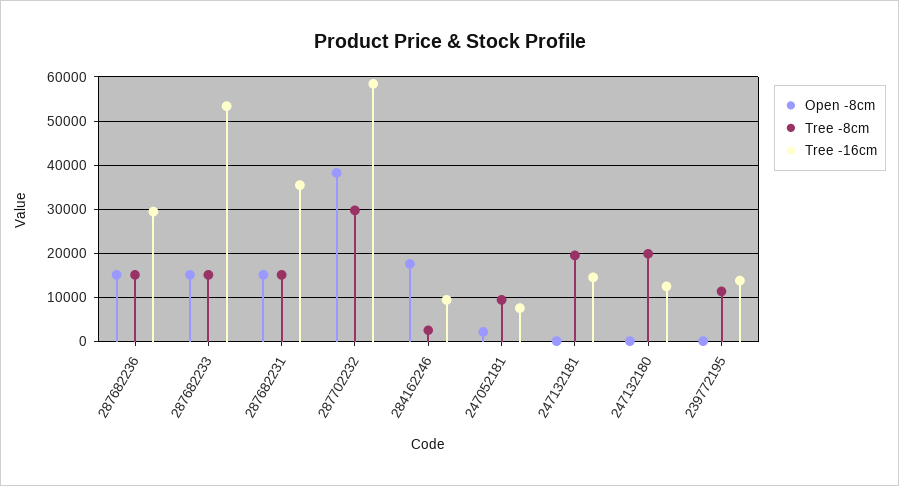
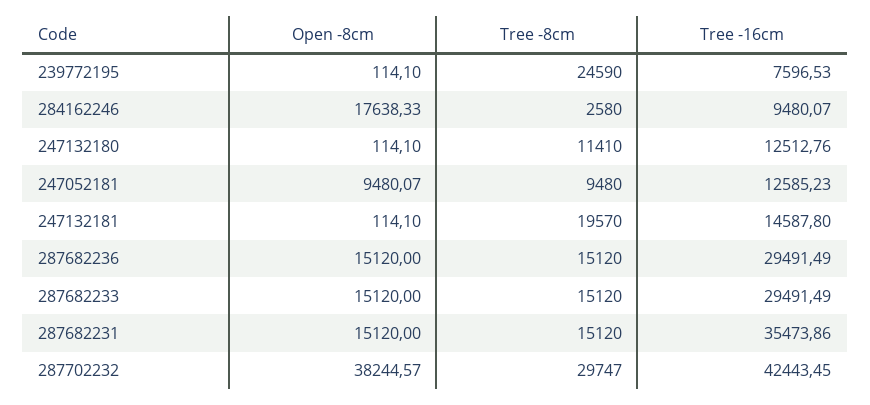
  {
    "Open -8cm": {
      "287682236": 15120,
      "287682233": 15120,
      "287682231": 15120,
      "287702232": 38244.57,
      "284162246": 17638.33,
-     "247052181": 2000,
+     "247052181": 9480.07,
      "247132181": 114.1,
      "247132180": 114.1,
      "239772195": 114.1
    },
    "Tree -8cm": {
      "287682236": 15120,
      "287682233": 15120,
      "287682231": 15120,
      "287702232": 29747,
      "284162246": 2580,
      "247052181": 9480,
      "247132181": 19570,
-     "247132180": 20000,
+     "247132180": 11410,
-     "239772195": 12000
+     "239772195": 24590
    },
    "Tree -16cm": {
      "287682236": 29491.49,
-     "287682233": 54000,
+     "287682233": 29491.49,
      "287682231": 35473.86,
-     "287702232": 58000,
+     "287702232": 42443.45,
      "284162246": 9480.07,
-     "247052181": 8000,
+     "247052181": 12585.23,
      "247132181": 14587.8,
      "247132180": 12512.76,
-     "239772195": 14000
+     "239772195": 7596.53
    }
  }

